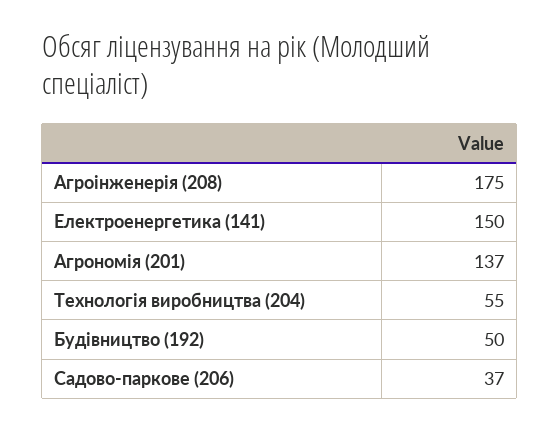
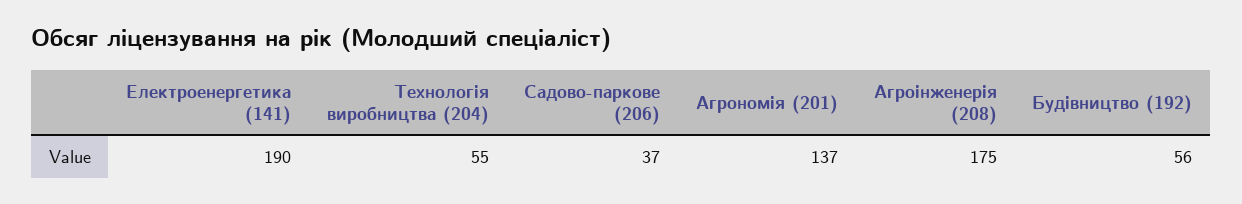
  {
    "Агроінженерія (208)": 175,
-   "Електроенергетика (141)": 150,
+   "Електроенергетика (141)": 190,
    "Агрономія (201)": 137,
    "Технологія виробництва (204)": 55,
-   "Будівництво (192)": 50,
+   "Будівництво (192)": 56,
    "Садово-паркове (206)": 37
  }

